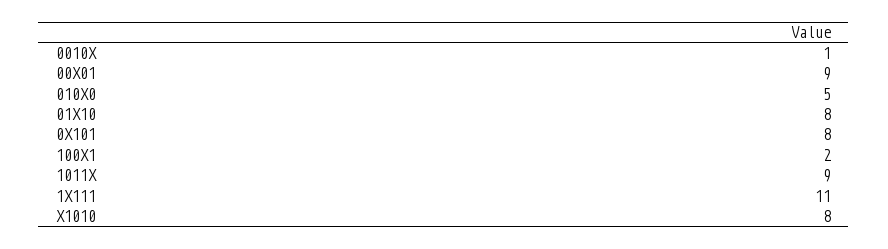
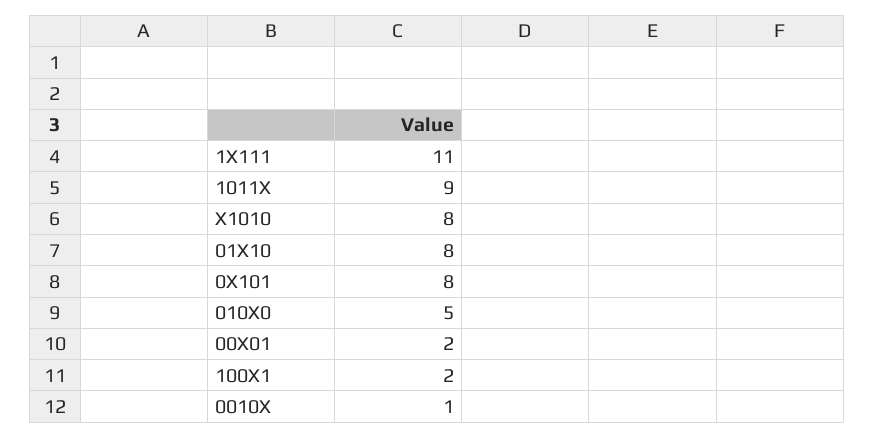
  {
    "0010X": 1,
-   "00X01": 9,
+   "00X01": 2,
    "010X0": 5,
    "01X10": 8,
    "0X101": 8,
    "100X1": 2,
    "1011X": 9,
    "1X111": 11,
    "X1010": 8
  }

